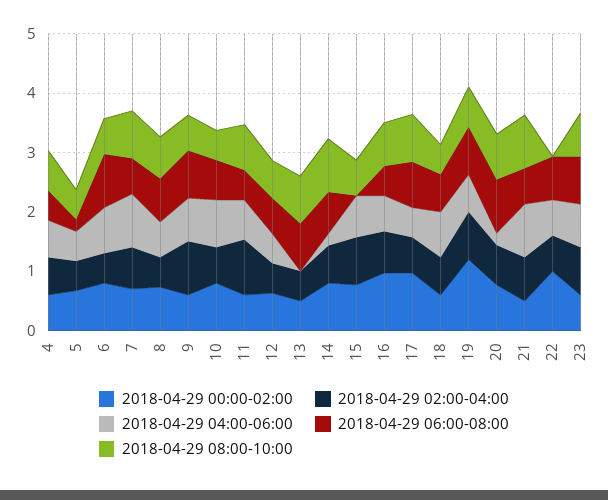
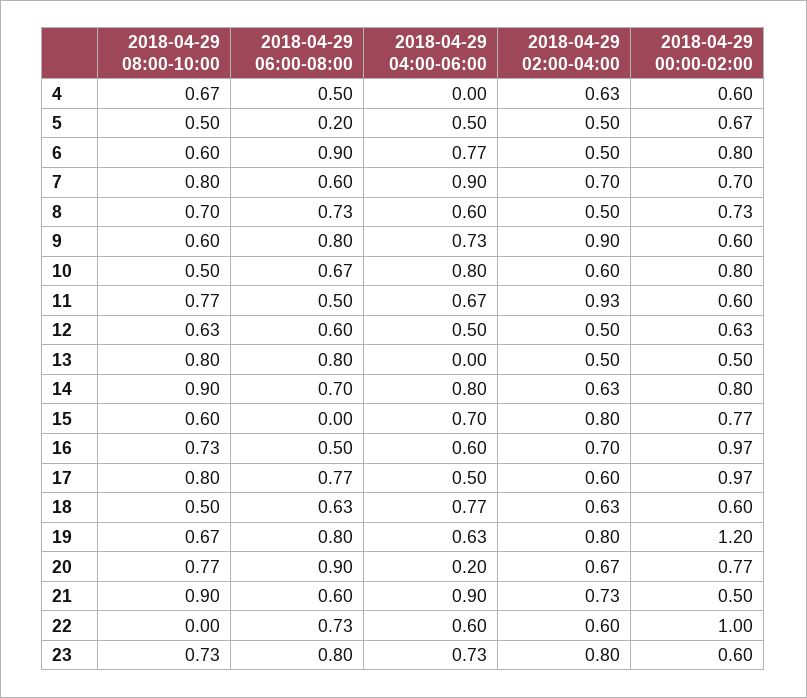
  {
    "2018-04-29 00:00-02:00": {
      "4": 0.6,
      "5": 0.67,
      "6": 0.8,
      "7": 0.7,
      "8": 0.73,
      "9": 0.6,
      "10": 0.8,
      "11": 0.6,
      "12": 0.63,
      "13": 0.5,
      "14": 0.8,
      "15": 0.77,
      "16": 0.97,
      "17": 0.97,
      "18": 0.6,
      "19": 1.2,
      "20": 0.77,
      "21": 0.5,
      "22": 1,
      "23": 0.6
    },
    "2018-04-29 02:00-04:00": {
      "4": 0.63,
      "5": 0.5,
      "6": 0.5,
      "7": 0.7,
      "8": 0.5,
      "9": 0.9,
      "10": 0.6,
      "11": 0.93,
      "12": 0.5,
      "13": 0.5,
      "14": 0.63,
      "15": 0.8,
      "16": 0.7,
      "17": 0.6,
      "18": 0.63,
      "19": 0.8,
      "20": 0.67,
      "21": 0.73,
      "22": 0.6,
      "23": 0.8
    },
    "2018-04-29 04:00-06:00": {
-     "4": 0.6,
+     "4": 0,
      "5": 0.5,
      "6": 0.77,
      "7": 0.9,
      "8": 0.6,
      "9": 0.73,
      "10": 0.8,
      "11": 0.67,
      "12": 0.5,
      "13": 0,
-     "14": 0.2,
+     "14": 0.8,
      "15": 0.7,
      "16": 0.6,
      "17": 0.5,
      "18": 0.77,
      "19": 0.63,
      "20": 0.2,
      "21": 0.9,
      "22": 0.6,
      "23": 0.73
    },
    "2018-04-29 06:00-08:00": {
      "4": 0.5,
      "5": 0.2,
      "6": 0.9,
      "7": 0.6,
      "8": 0.73,
      "9": 0.8,
      "10": 0.67,
      "11": 0.5,
      "12": 0.6,
      "13": 0.8,
      "14": 0.7,
      "15": 0,
      "16": 0.5,
      "17": 0.77,
      "18": 0.63,
      "19": 0.8,
      "20": 0.9,
      "21": 0.6,
      "22": 0.73,
      "23": 0.8
    },
    "2018-04-29 08:00-10:00": {
      "4": 0.67,
      "5": 0.5,
      "6": 0.6,
      "7": 0.8,
      "8": 0.7,
      "9": 0.6,
      "10": 0.5,
      "11": 0.77,
      "12": 0.63,
      "13": 0.8,
      "14": 0.9,
      "15": 0.6,
      "16": 0.73,
      "17": 0.8,
      "18": 0.5,
      "19": 0.67,
      "20": 0.77,
      "21": 0.9,
      "22": 0,
      "23": 0.73
    }
  }

